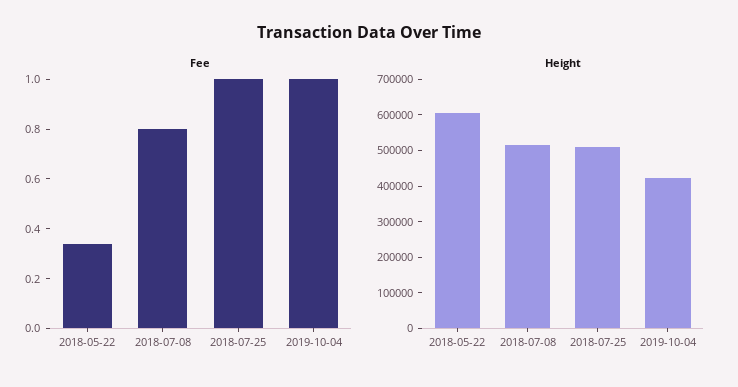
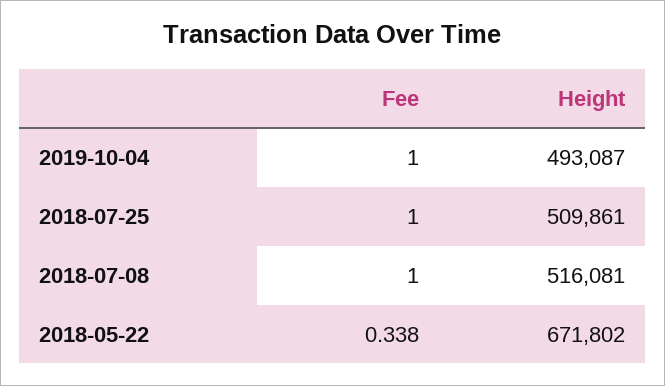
  {
    "Fee": {
      "2018-05-22": 0.338,
-     "2018-07-08": 0.8,
+     "2018-07-08": 1,
      "2018-07-25": 1,
      "2019-10-04": 1
    },
    "Height": {
-     "2018-05-22": 600000,
+     "2018-05-22": 671802,
      "2018-07-08": 516081,
      "2018-07-25": 509861,
-     "2019-10-04": 425000
+     "2019-10-04": 493087
    }
  }

